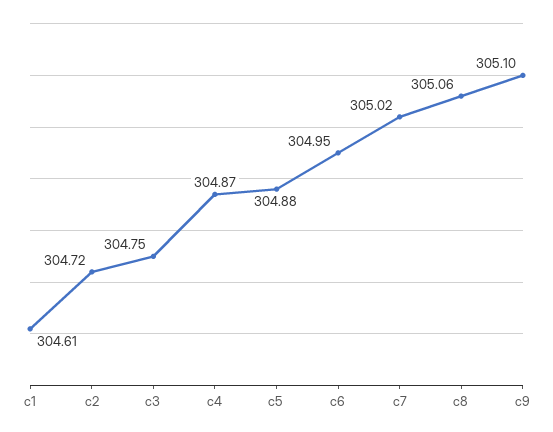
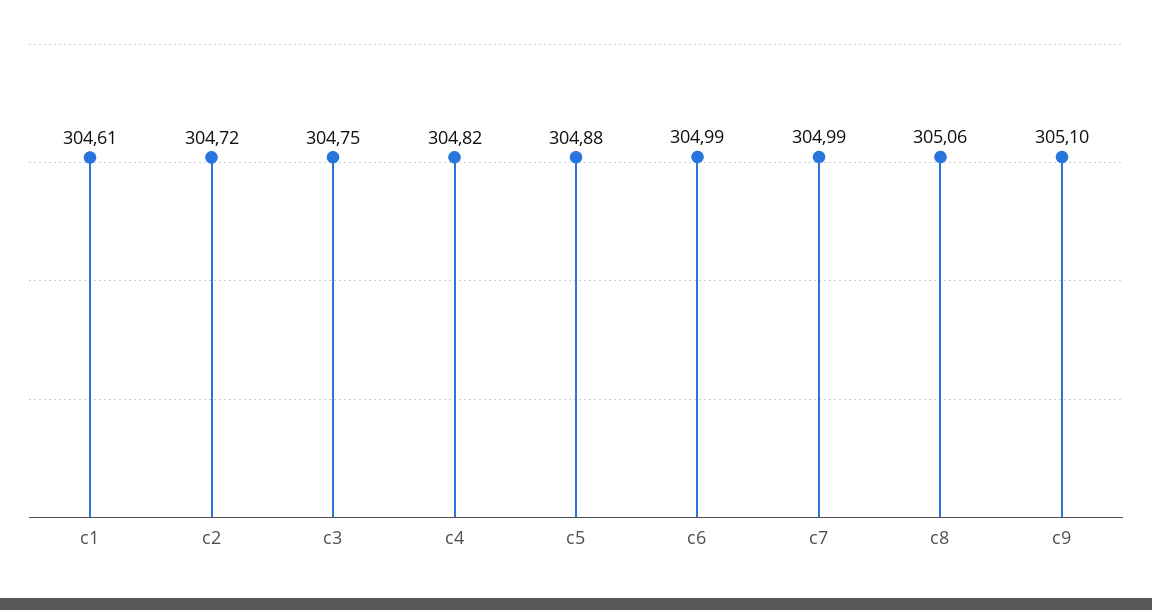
  {
    "c1": 304.61,
    "c2": 304.72,
    "c3": 304.75,
-   "c4": 304.87,
+   "c4": 304.82,
    "c5": 304.88,
-   "c6": 304.95,
+   "c6": 304.99,
-   "c7": 305.02,
+   "c7": 304.99,
    "c8": 305.06,
    "c9": 305.1
  }

